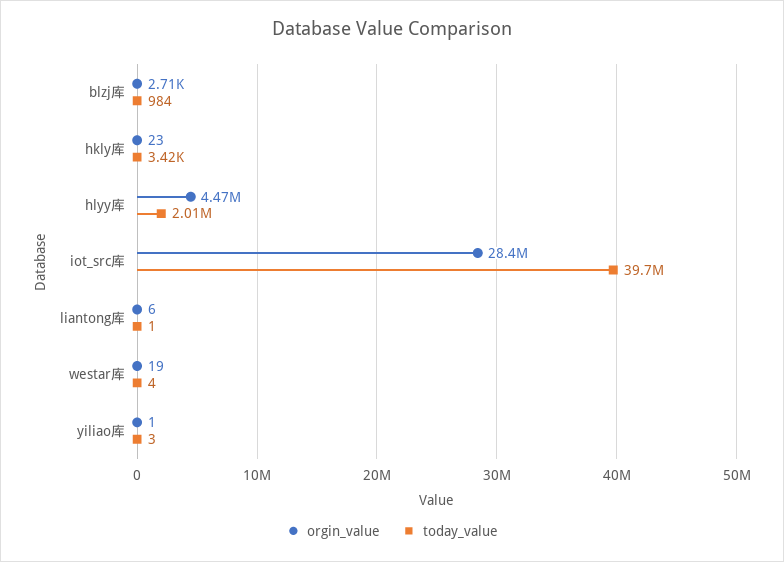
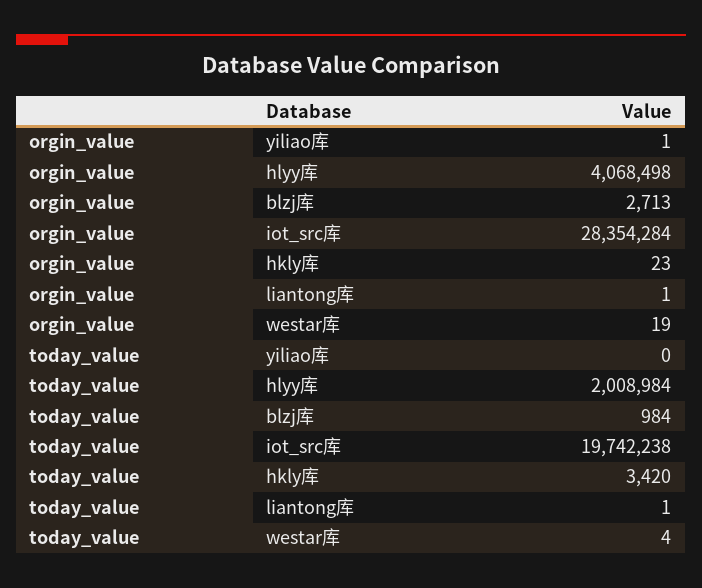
  {
    "orgin_value": {
      "blzj库": 2713,
      "hkly库": 23,
-     "hlyy库": 4470000,
+     "hlyy库": 4068498,
      "iot_src库": 28354284,
-     "liantong库": 6,
+     "liantong库": 1,
      "westar库": 19,
      "yiliao库": 1
    },
    "today_value": {
      "blzj库": 984,
      "hkly库": 3420,
      "hlyy库": 2008984,
-     "iot_src库": 39700000,
+     "iot_src库": 19742238,
      "liantong库": 1,
      "westar库": 4,
-     "yiliao库": 3
+     "yiliao库": 0
    }
  }

